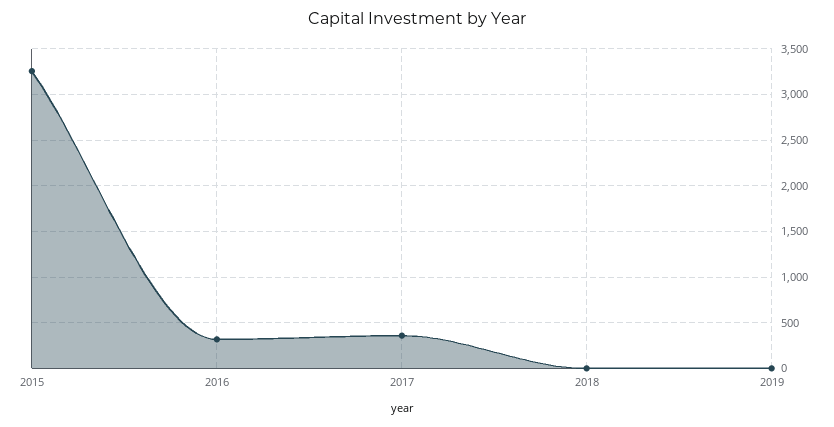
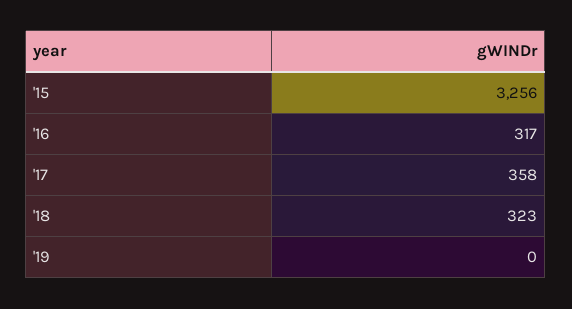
  {
    "2015": 3256,
    "2016": 317,
    "2017": 358,
-   "2018": 0,
+   "2018": 323,
    "2019": 0
  }

